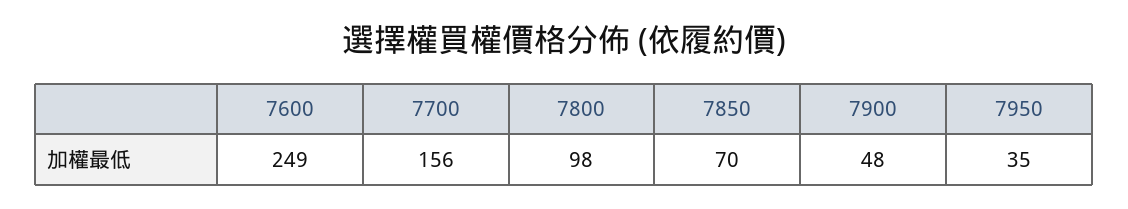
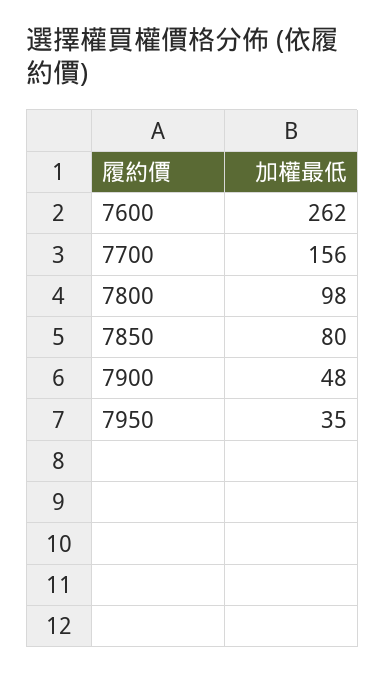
  {
-   "7600": 249,
+   "7600": 262,
    "7700": 156,
    "7800": 98,
-   "7850": 70,
+   "7850": 80,
    "7900": 48,
    "7950": 35
  }

